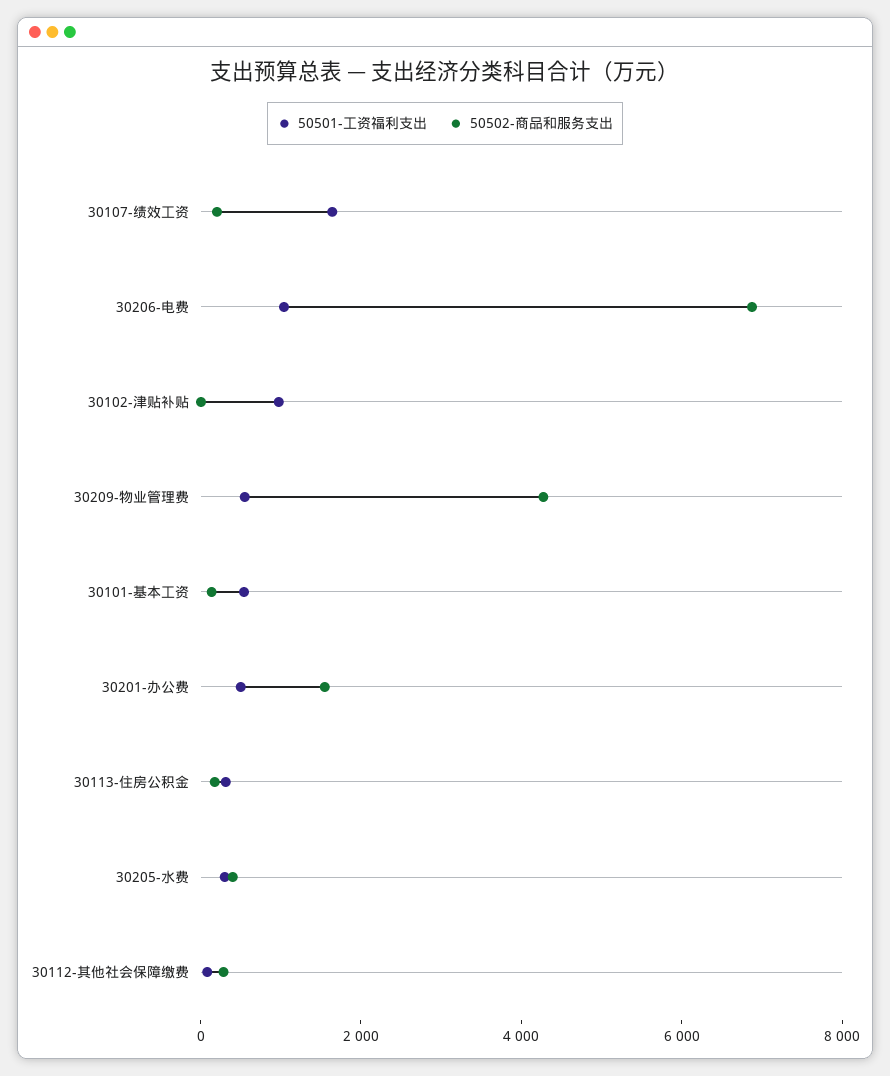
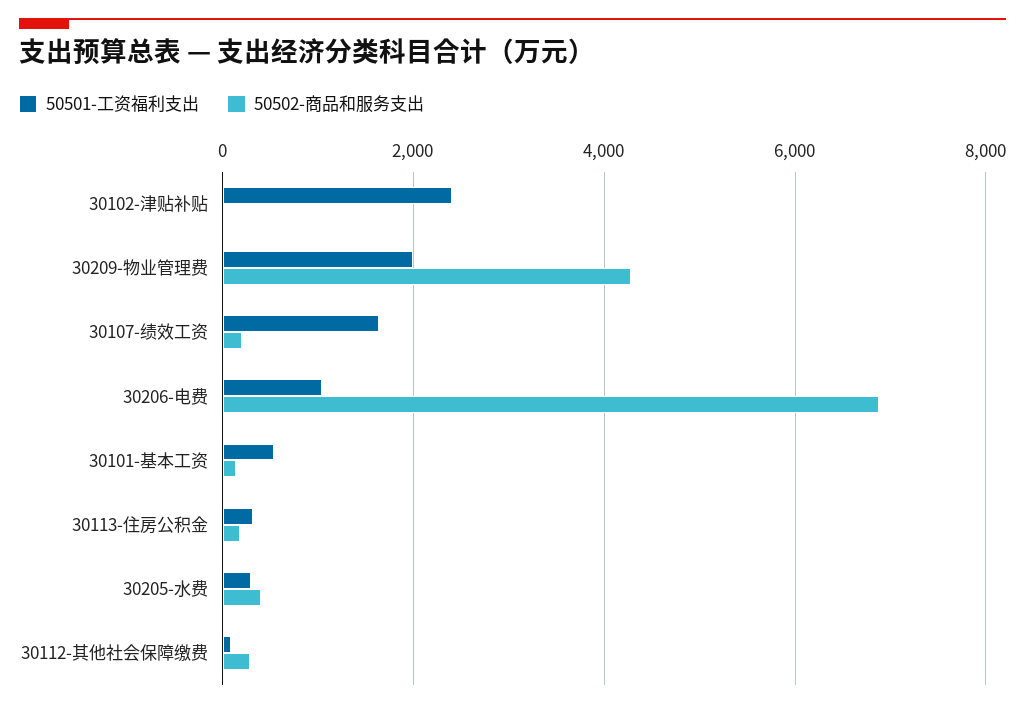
  {
    "50501-工资福利支出": {
      "30107-绩效工资": 1600,
      "30206-电费": 1000,
-     "30102-津贴补贴": 1000,
+     "30102-津贴补贴": 2400,
-     "30209-物业管理费": 500,
+     "30209-物业管理费": 2000,
      "30101-基本工资": 600,
-     "30201-办公费": 500,
      "30113-住房公积金": 400,
      "30205-水费": 400,
      "30112-其他社会保障缴费": 0
    },
    "50502-商品和服务支出": {
      "30107-绩效工资": 200,
      "30206-电费": 6800,
      "30102-津贴补贴": 0,
      "30209-物业管理费": 4200,
      "30101-基本工资": 200,
-     "30201-办公费": 1500,
      "30113-住房公积金": 200,
      "30205-水费": 400,
      "30112-其他社会保障缴费": 200
    }
  }

